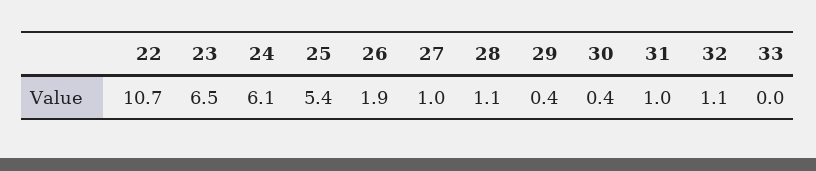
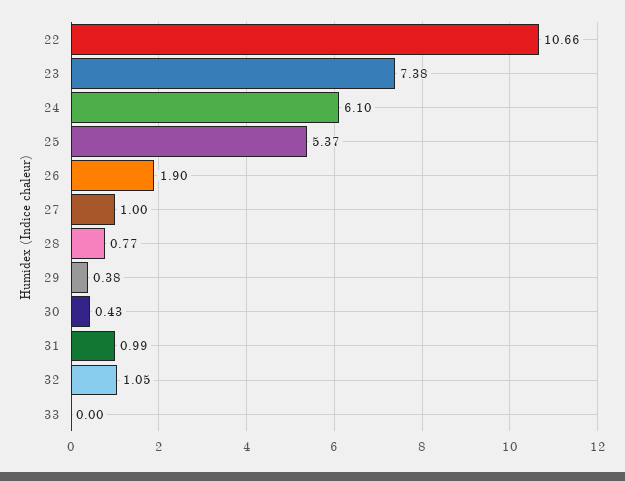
  {
    "22": 10.66,
-   "23": 6.5,
+   "23": 7.38,
    "24": 6.1,
    "25": 5.37,
    "26": 1.9,
    "27": 1,
-   "28": 1.1,
+   "28": 0.77,
    "29": 0.38,
    "30": 0.43,
    "31": 0.99,
    "32": 1.05,
    "33": 0
  }

